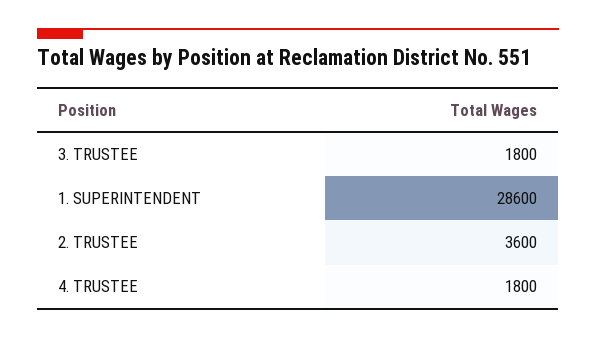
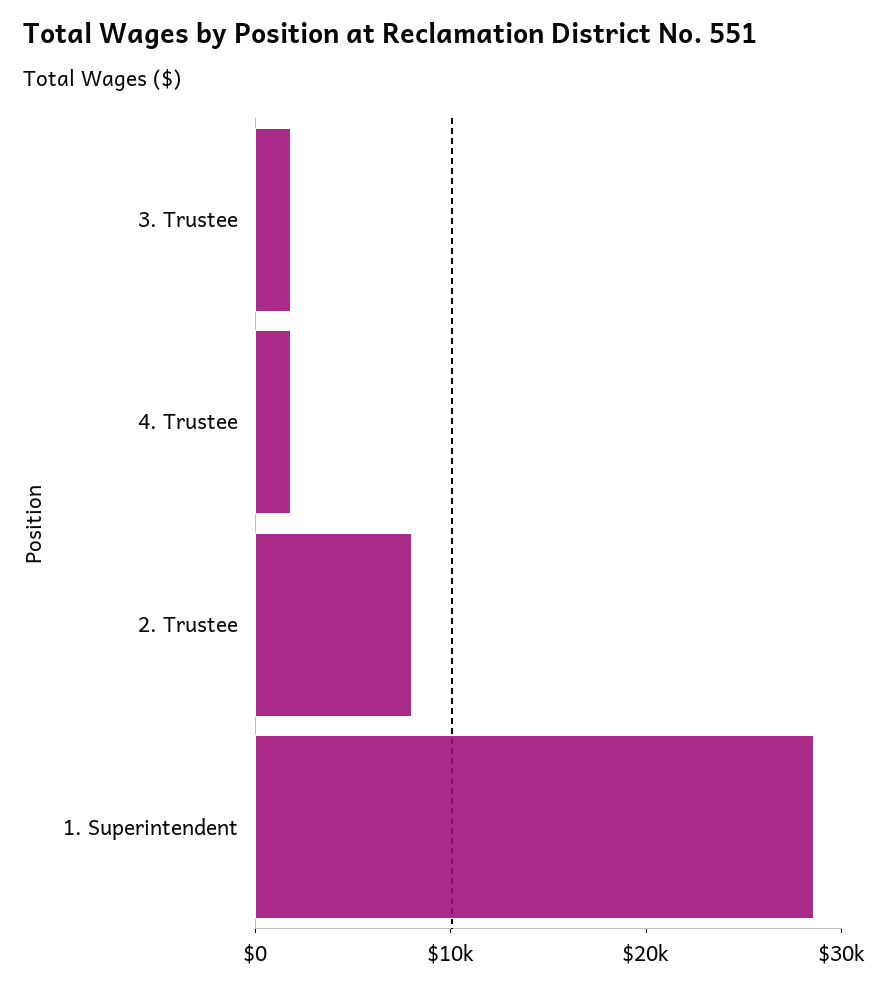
  {
    "3. TRUSTEE": 1800,
    "1. SUPERINTENDENT": 28600,
-   "2. TRUSTEE": 3600,
+   "2. TRUSTEE": 8000,
    "4. TRUSTEE": 1800
  }

